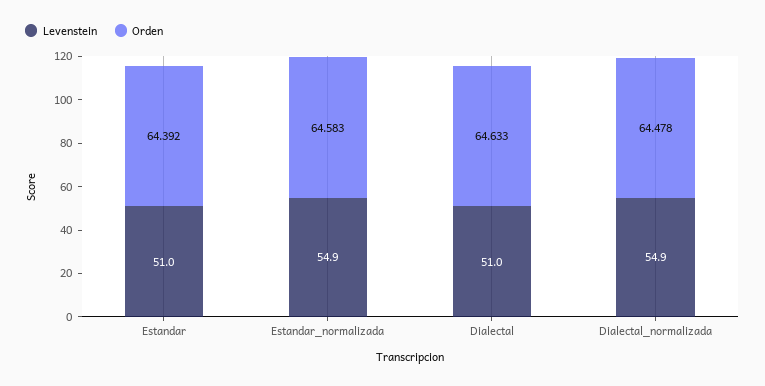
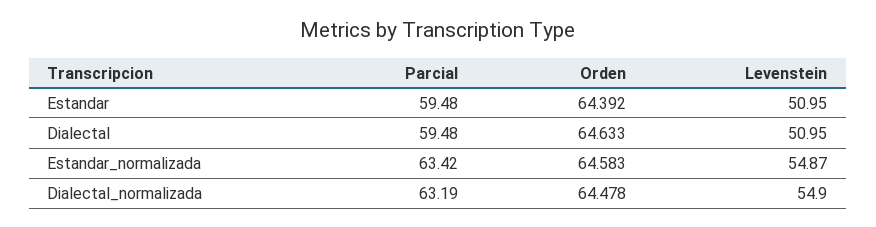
  {
    "Levenstein": {
      "Estandar": 50.95,
      "Estandar_normalizada": 54.87,
      "Dialectal": 50.95,
      "Dialectal_normalizada": 54.9
    },
    "Orden": {
      "Estandar": 64.392,
      "Estandar_normalizada": 64.583,
      "Dialectal": 64.633,
      "Dialectal_normalizada": 64.478
-   }
+   },
+   "Parcial": {
+     "Estandar": 59.48,
+     "Dialectal": 59.48,
+     "Estandar_normalizada": 63.42,
+     "Dialectal_normalizada": 63.19
+   }
  }

